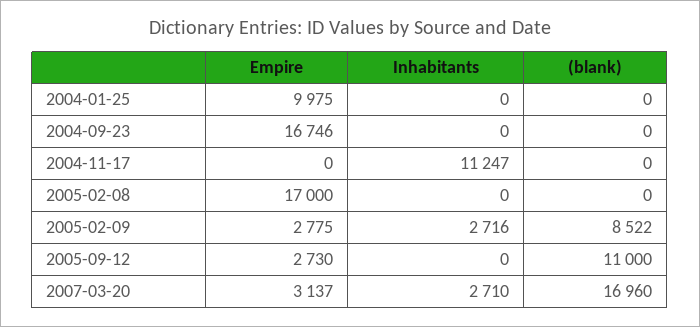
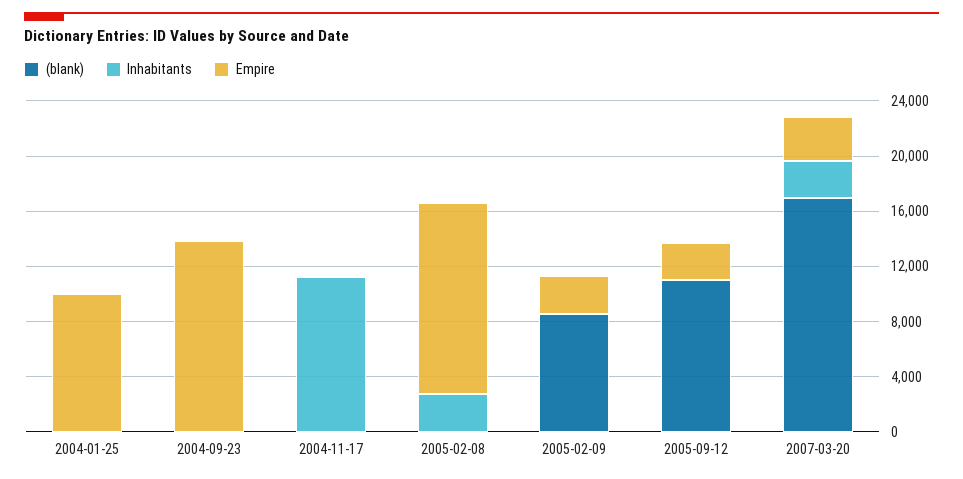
  {
    "Empire": {
      "2004-01-25": 9975,
-     "2004-09-23": 16746,
+     "2004-09-23": 14000,
      "2004-11-17": 0,
-     "2005-02-08": 17000,
+     "2005-02-08": 14000,
      "2005-02-09": 2775,
      "2005-09-12": 2730,
      "2007-03-20": 3137
    },
    "Inhabitants": {
      "2004-01-25": 0,
      "2004-09-23": 0,
      "2004-11-17": 11247,
-     "2005-02-08": 0,
+     "2005-02-08": 3000,
-     "2005-02-09": 2716,
+     "2005-02-09": 0,
      "2005-09-12": 0,
      "2007-03-20": 2710
    },
    "(blank)": {
      "2004-01-25": 0,
      "2004-09-23": 0,
      "2004-11-17": 0,
      "2005-02-08": 0,
      "2005-02-09": 8522,
      "2005-09-12": 11000,
      "2007-03-20": 16960
    }
  }

